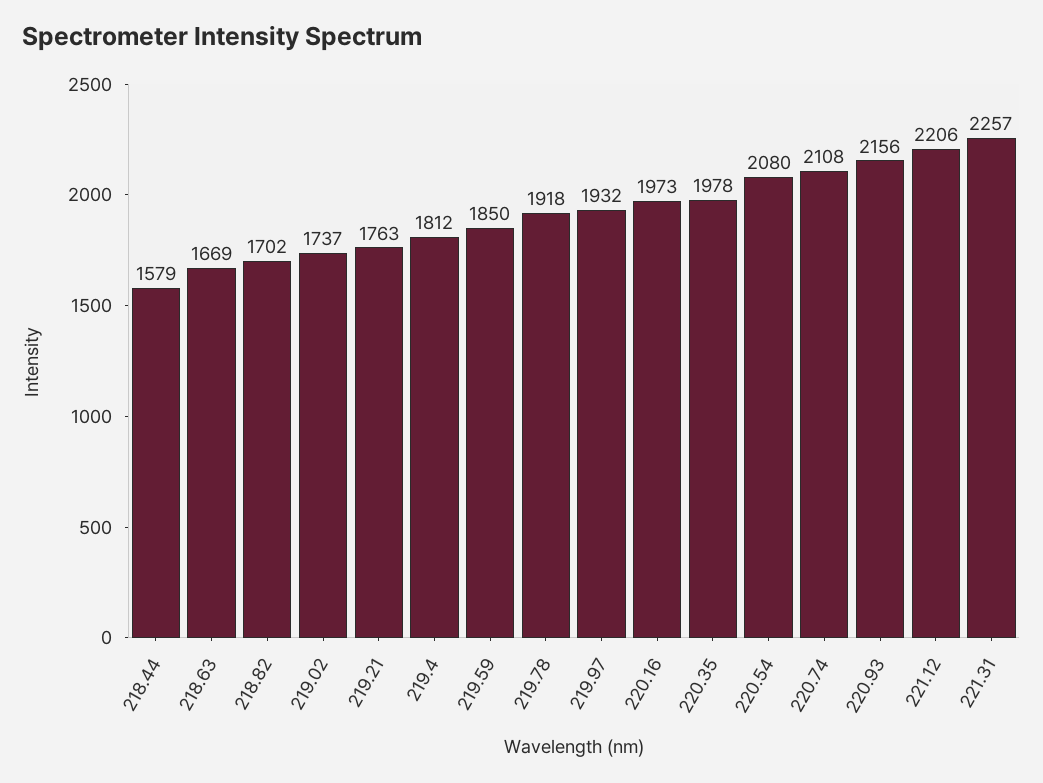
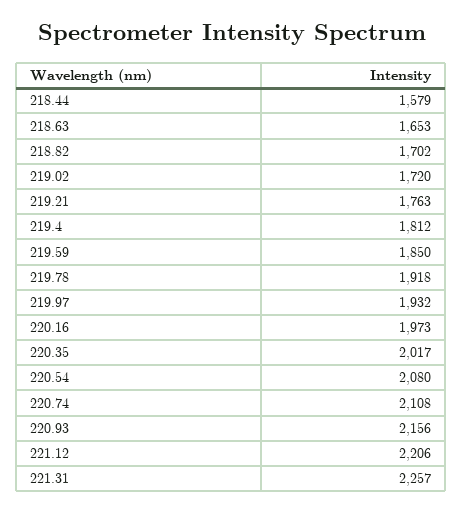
  {
    "218.44": 1579,
-   "218.63": 1669,
+   "218.63": 1653,
    "218.82": 1702,
-   "219.02": 1737,
+   "219.02": 1720,
    "219.21": 1763,
    "219.4": 1812,
    "219.59": 1850,
    "219.78": 1918,
    "219.97": 1932,
    "220.16": 1973,
-   "220.35": 1978,
+   "220.35": 2017,
    "220.54": 2080,
    "220.74": 2108,
    "220.93": 2156,
    "221.12": 2206,
    "221.31": 2257
  }

